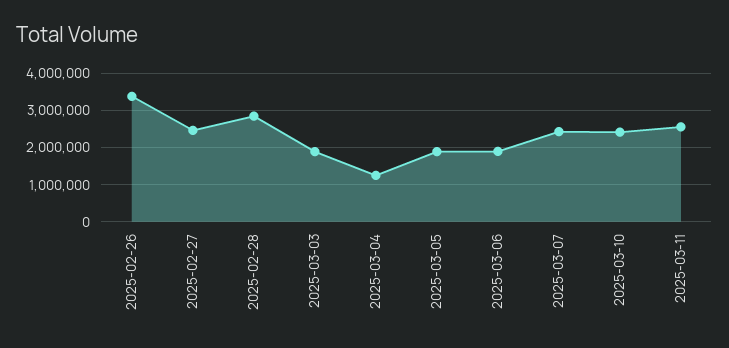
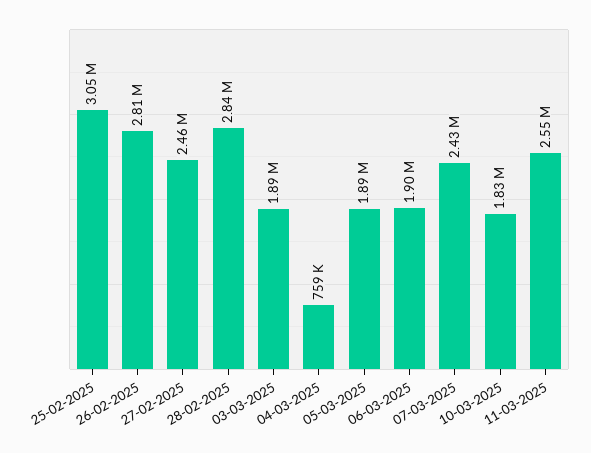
  {
-   "2025-02-26": 3400000,
+   "2025-02-26": 2810000,
    "2025-02-27": 2460000,
    "2025-02-28": 2840000,
    "2025-03-03": 1890000,
-   "2025-03-04": 1200000,
+   "2025-03-04": 759000,
    "2025-03-05": 1890000,
    "2025-03-06": 1900000,
    "2025-03-07": 2430000,
-   "2025-03-10": 2400000,
+   "2025-03-10": 1830000,
-   "2025-03-11": 2550000
+   "2025-03-11": 2550000,
+   "25-02-2025": 3050000
  }

